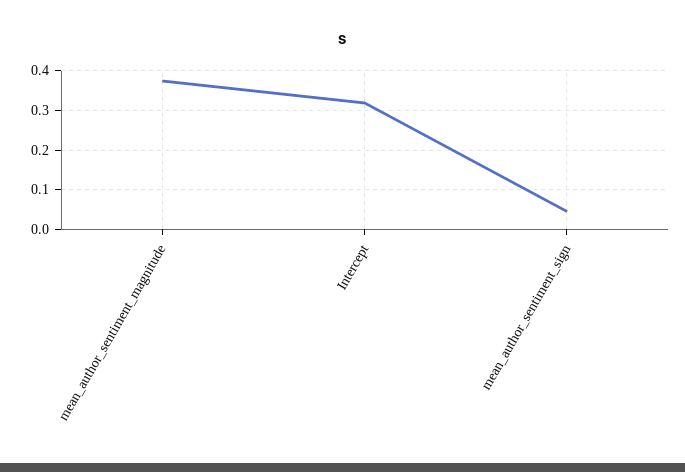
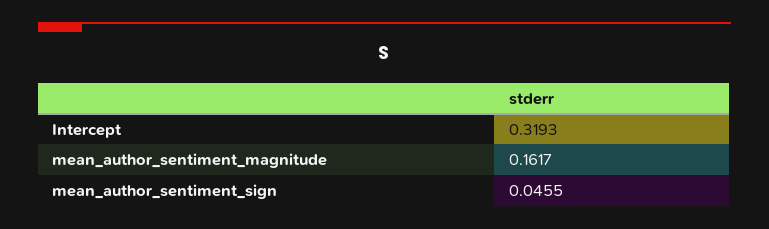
  {
-   "mean_author_sentiment_magnitude": 0.38,
+   "mean_author_sentiment_magnitude": 0.1617,
    "Intercept": 0.3193,
    "mean_author_sentiment_sign": 0.0455
  }

